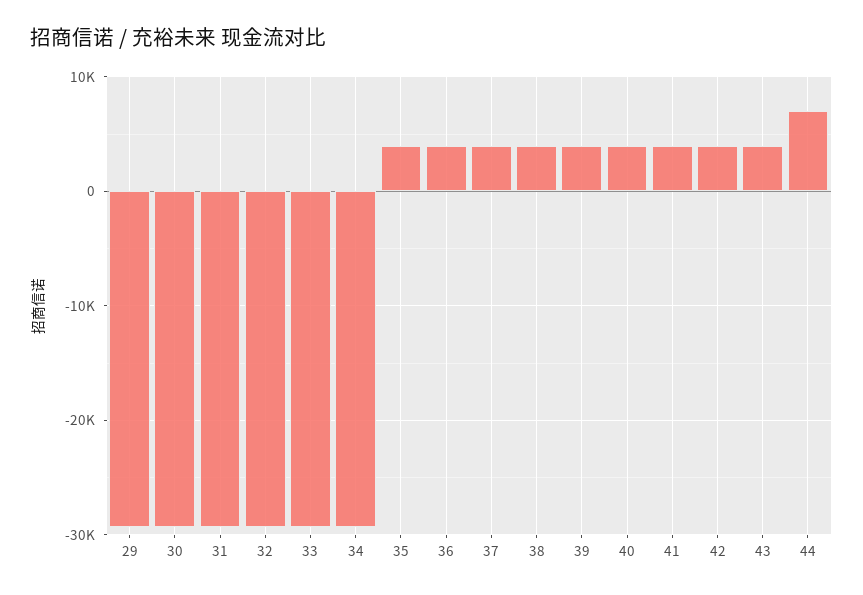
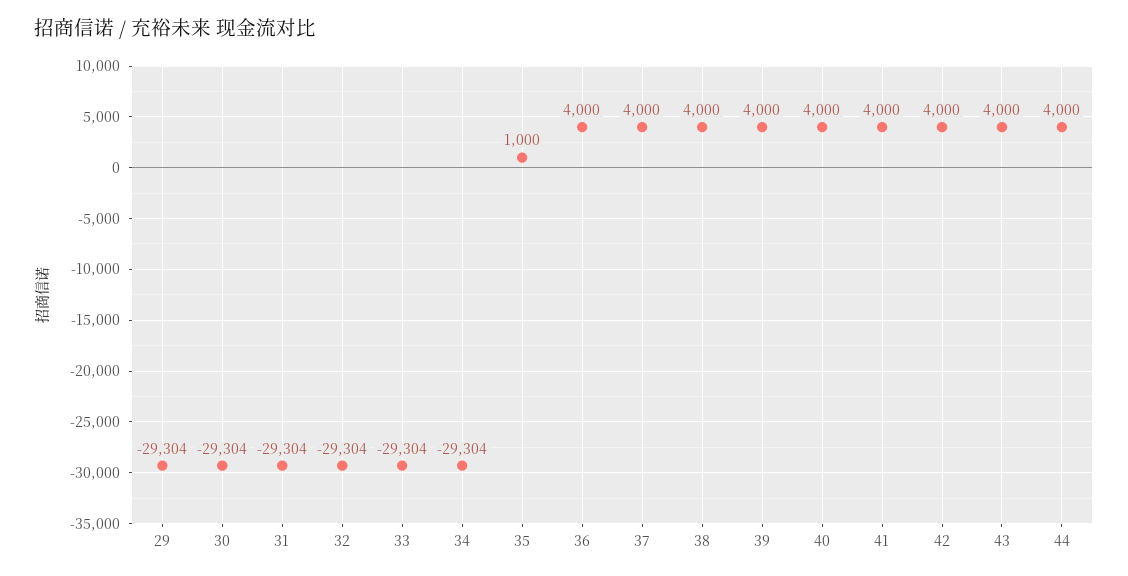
  {
    "29": -29304,
    "30": -29304,
    "31": -29304,
    "32": -29304,
    "33": -29304,
    "34": -29304,
-   "35": 4000,
+   "35": 1000,
    "36": 4000,
    "37": 4000,
    "38": 4000,
    "39": 4000,
    "40": 4000,
    "41": 4000,
    "42": 4000,
    "43": 4000,
-   "44": 7000
+   "44": 4000
  }

